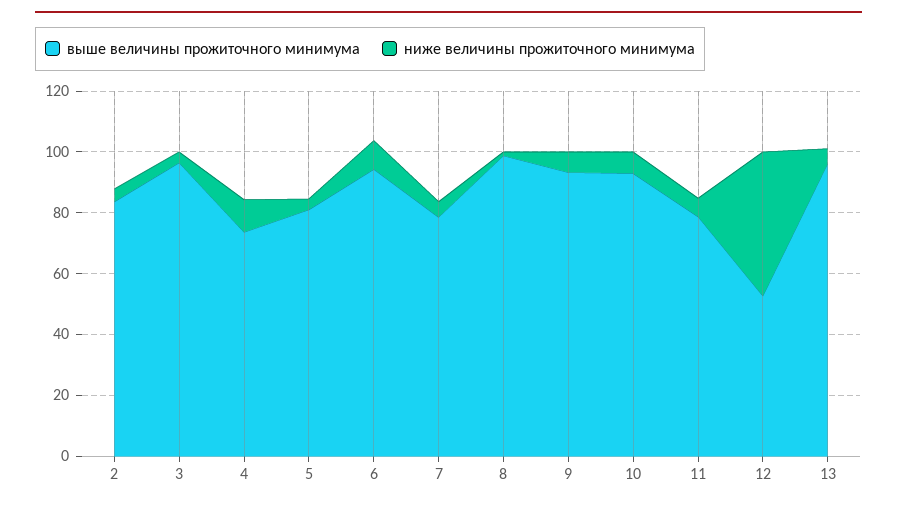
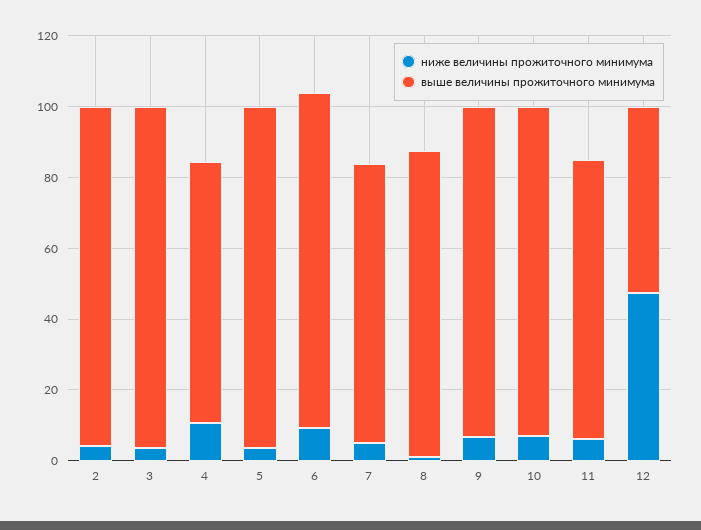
  {
    "выше величины прожиточного минимума": {
-     "2": 85,
+     "2": 95,
      "3": 95,
      "4": 75,
-     "5": 80,
+     "5": 95,
      "6": 95,
      "7": 80,
-     "8": 100,
+     "8": 85,
      "9": 95,
      "10": 95,
      "11": 80,
-     "12": 55,
+     "12": 55
-     "13": 95
    },
    "ниже величины прожиточного минимума": {
      "2": 5,
      "3": 5,
      "4": 10,
      "5": 5,
      "6": 10,
      "7": 5,
      "8": 0,
      "9": 5,
      "10": 5,
      "11": 5,
-     "12": 45,
+     "12": 45
-     "13": 5
    }
  }

